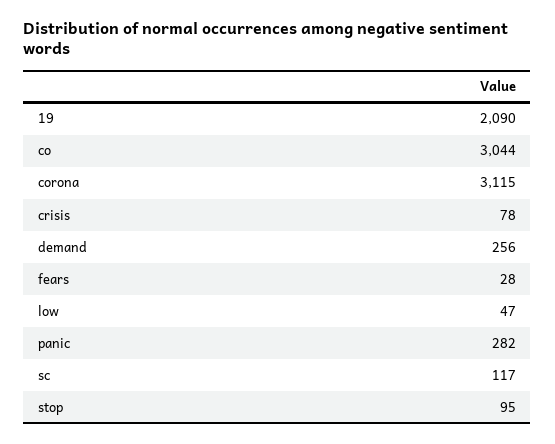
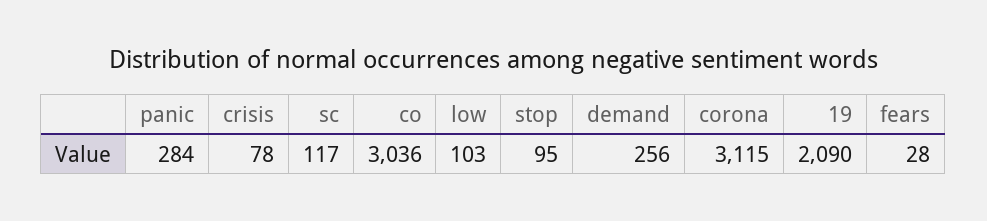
  {
    "19": 2090,
-   "co": 3044,
+   "co": 3036,
    "corona": 3115,
    "crisis": 78,
    "demand": 256,
    "fears": 28,
-   "low": 47,
+   "low": 103,
-   "panic": 282,
+   "panic": 284,
    "sc": 117,
    "stop": 95
  }

